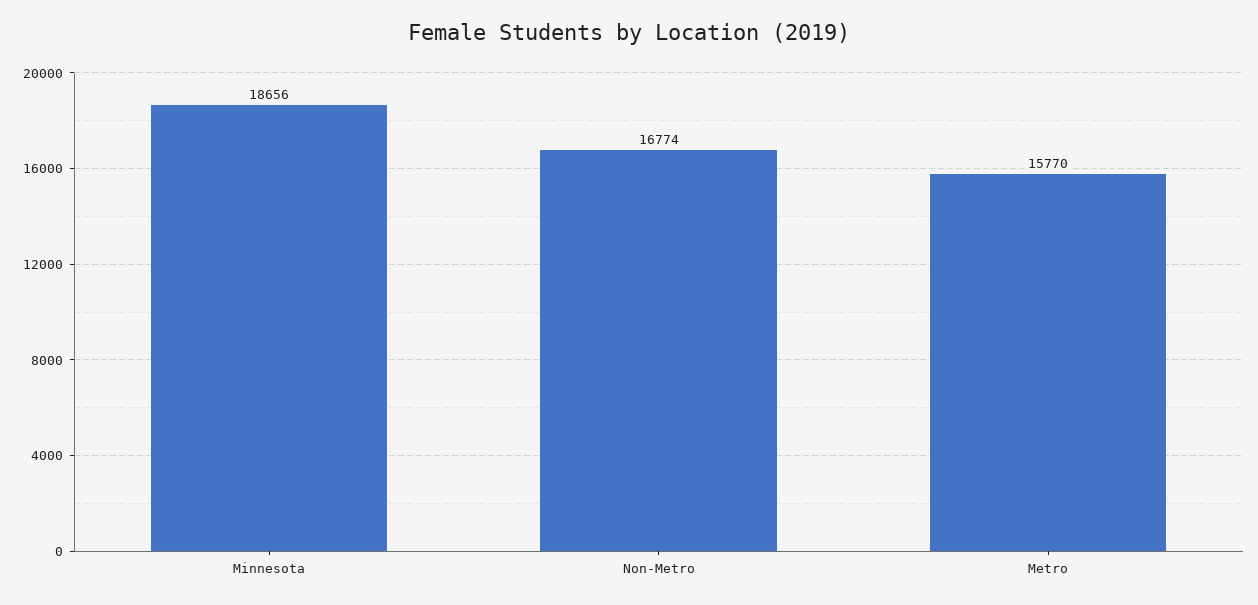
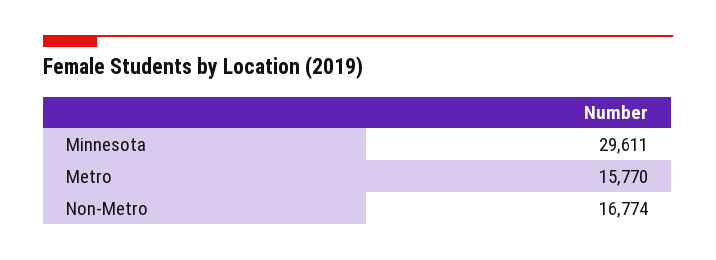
  {
-   "Minnesota": 18656,
+   "Minnesota": 29611,
    "Non-Metro": 16774,
    "Metro": 15770
  }

